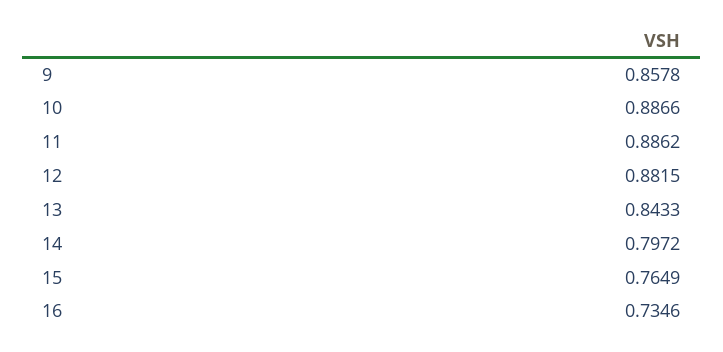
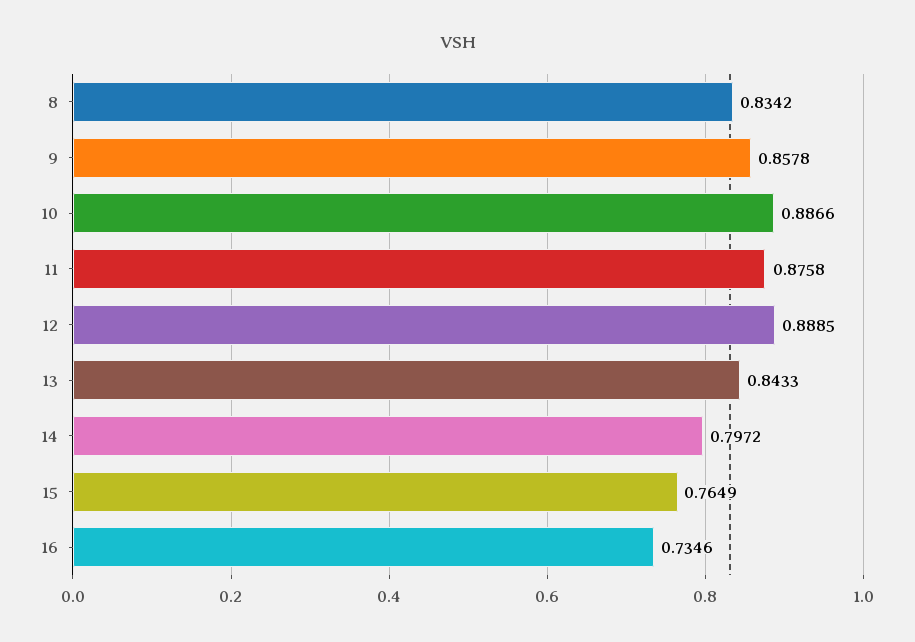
  {
    "9": 0.8578,
    "10": 0.8866,
-   "11": 0.8862,
+   "11": 0.8758,
-   "12": 0.8815,
+   "12": 0.8885,
    "13": 0.8433,
    "14": 0.7972,
    "15": 0.7649,
-   "16": 0.7346
+   "16": 0.7346,
+   "8": 0.8342
  }

